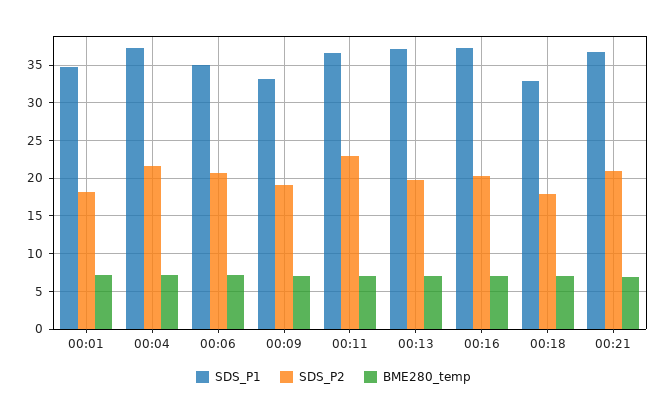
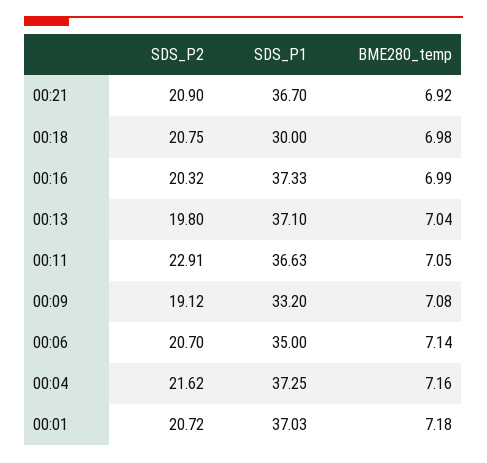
  {
    "SDS_P1": {
-     "00:01": 35,
+     "00:01": 37.03,
      "00:04": 37.25,
      "00:06": 35,
      "00:09": 33.2,
      "00:11": 36.63,
      "00:13": 37.1,
      "00:16": 37.33,
-     "00:18": 33,
+     "00:18": 30,
      "00:21": 36.7
    },
    "SDS_P2": {
-     "00:01": 18,
+     "00:01": 20.72,
      "00:04": 21.62,
      "00:06": 20.7,
      "00:09": 19.12,
      "00:11": 22.91,
      "00:13": 19.8,
      "00:16": 20.32,
-     "00:18": 18,
+     "00:18": 20.75,
      "00:21": 20.9
    },
    "BME280_temp": {
      "00:01": 7.18,
      "00:04": 7.16,
      "00:06": 7.14,
      "00:09": 7.08,
      "00:11": 7.05,
      "00:13": 7.04,
      "00:16": 6.99,
      "00:18": 6.98,
      "00:21": 6.92
    }
  }

